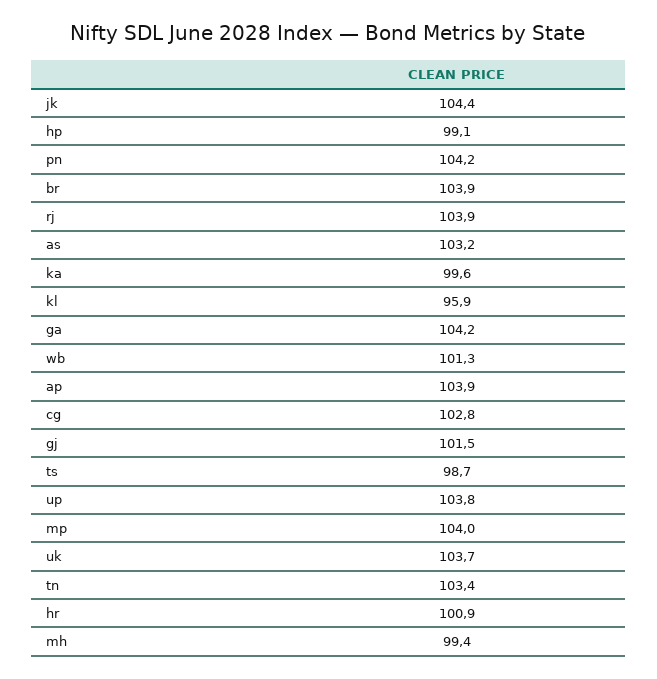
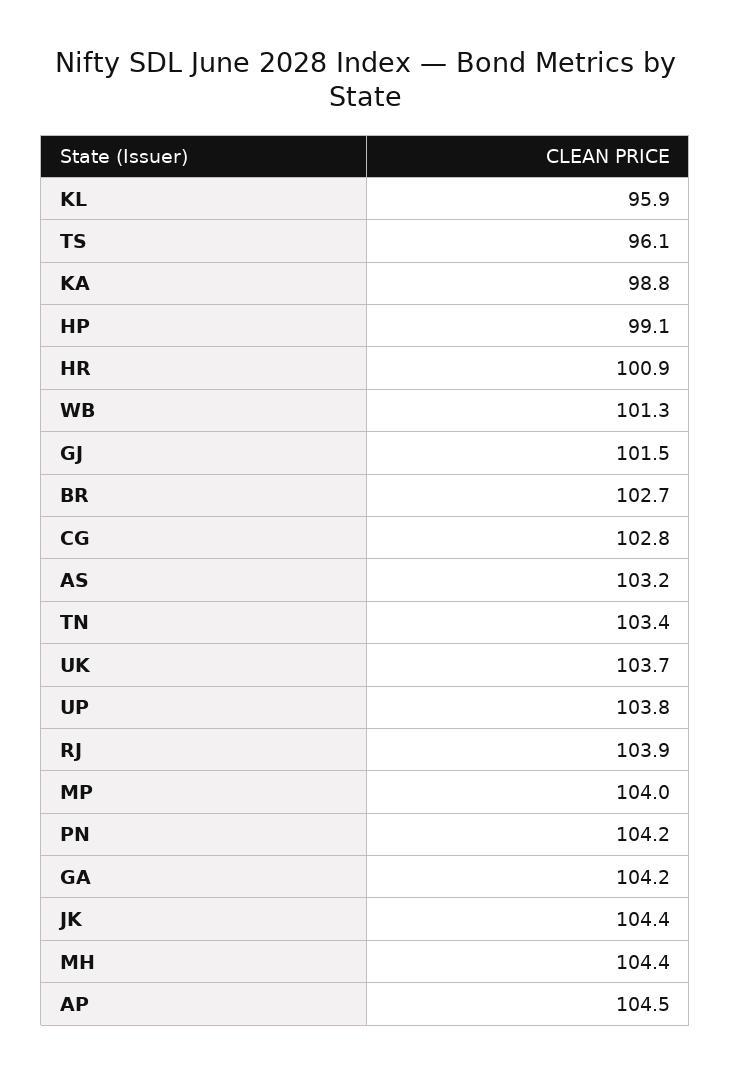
  {
    "jk": 104.4,
    "hp": 99.1,
    "pn": 104.2,
-   "br": 103.9,
+   "br": 102.7,
    "rj": 103.9,
    "as": 103.2,
-   "ka": 99.6,
+   "ka": 98.8,
    "kl": 95.9,
    "ga": 104.2,
    "wb": 101.3,
-   "ap": 103.9,
+   "ap": 104.5,
    "cg": 102.8,
    "gj": 101.5,
-   "ts": 98.7,
+   "ts": 96.1,
    "up": 103.8,
    "mp": 104,
    "uk": 103.7,
    "tn": 103.4,
    "hr": 100.9,
-   "mh": 99.4
+   "mh": 104.4
  }

